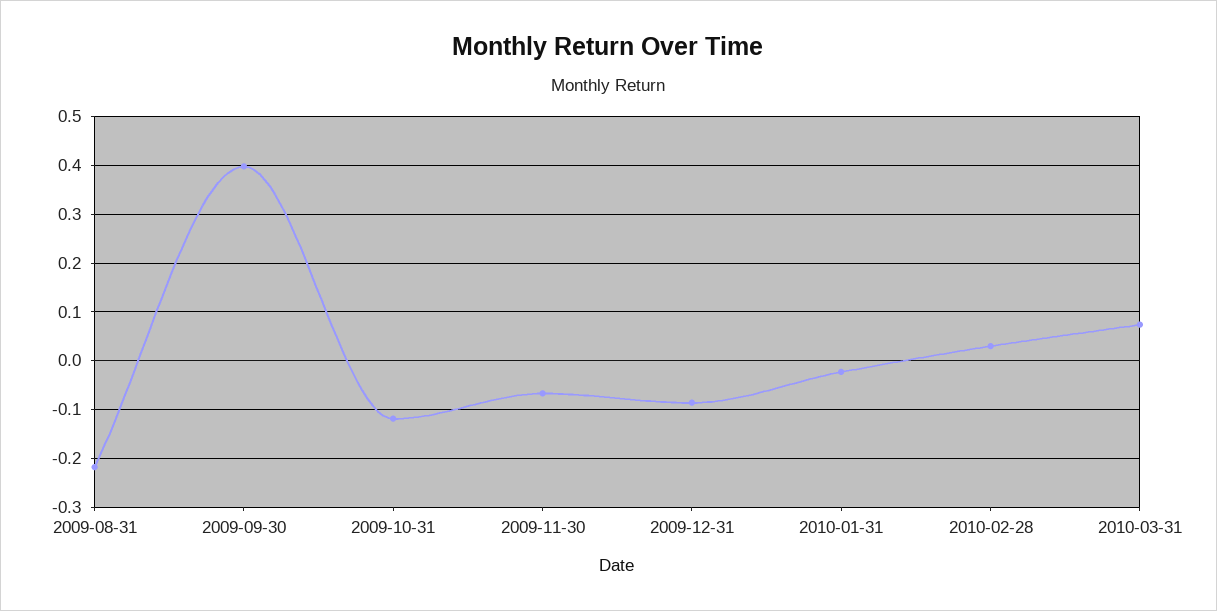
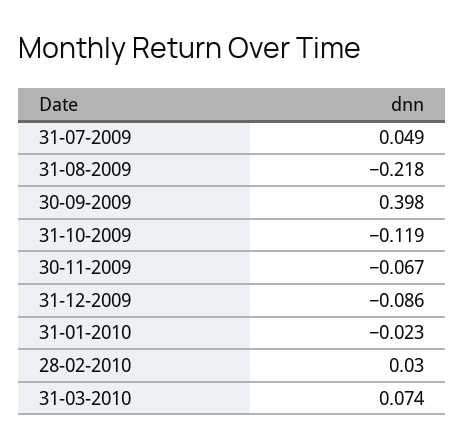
  {
    "2009-08-31": -0.218,
    "2009-09-30": 0.398,
    "2009-10-31": -0.119,
    "2009-11-30": -0.067,
    "2009-12-31": -0.086,
    "2010-01-31": -0.023,
    "2010-02-28": 0.03,
-   "2010-03-31": 0.074
+   "2010-03-31": 0.074,
+   "31-07-2009": 0.049
  }

